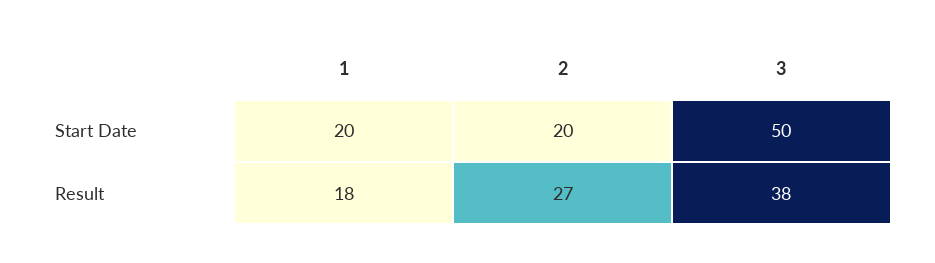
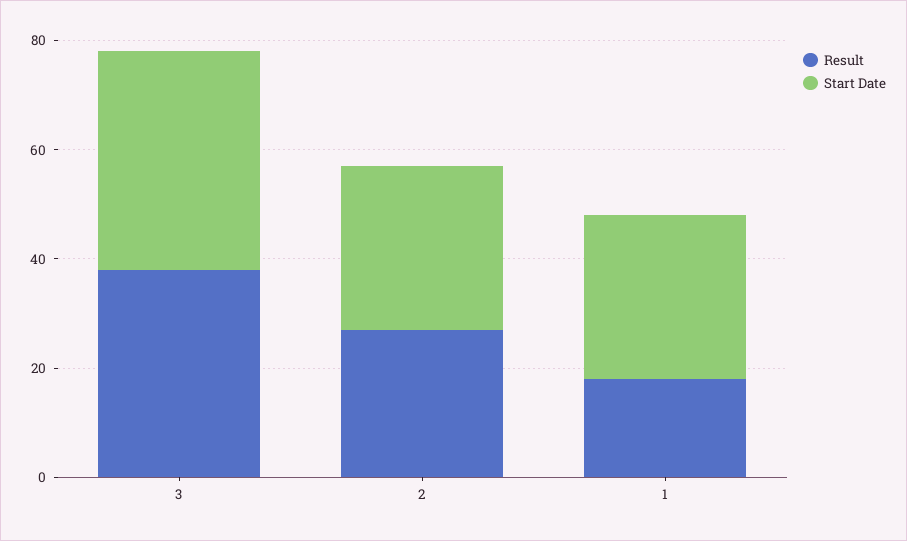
  {
    "Start Date": {
-     "1": 20,
+     "1": 30,
-     "2": 20,
+     "2": 30,
-     "3": 50
+     "3": 40
    },
    "Result": {
      "1": 18,
      "2": 27,
      "3": 38
    }
  }

